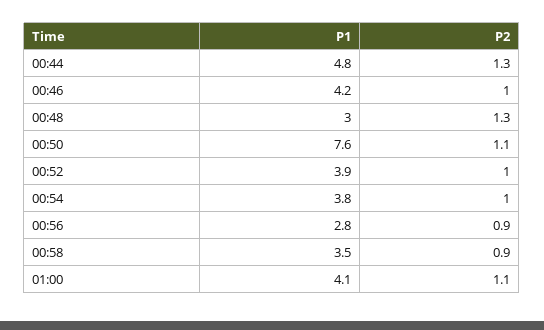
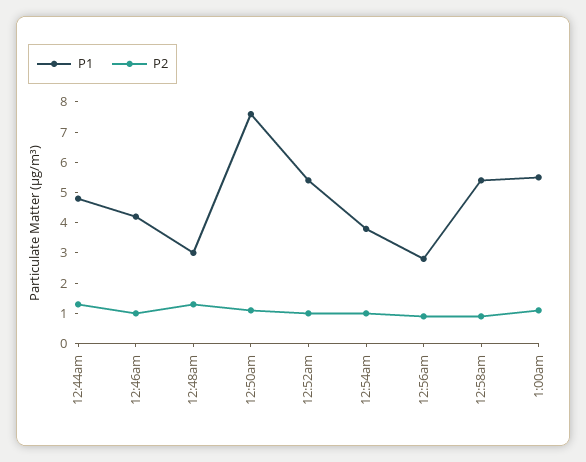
  {
    "P1": {
      "00:44": 4.8,
      "00:46": 4.2,
      "00:48": 3,
      "00:50": 7.6,
-     "00:52": 3.9,
+     "00:52": 5.5,
      "00:54": 3.8,
      "00:56": 2.8,
-     "00:58": 3.5,
+     "00:58": 5.5,
-     "01:00": 4.1
+     "01:00": 5.5
    },
    "P2": {
      "00:44": 1.3,
      "00:46": 1,
      "00:48": 1.3,
      "00:50": 1.1,
      "00:52": 1,
      "00:54": 1,
      "00:56": 0.9,
      "00:58": 0.9,
      "01:00": 1.1
    }
  }

